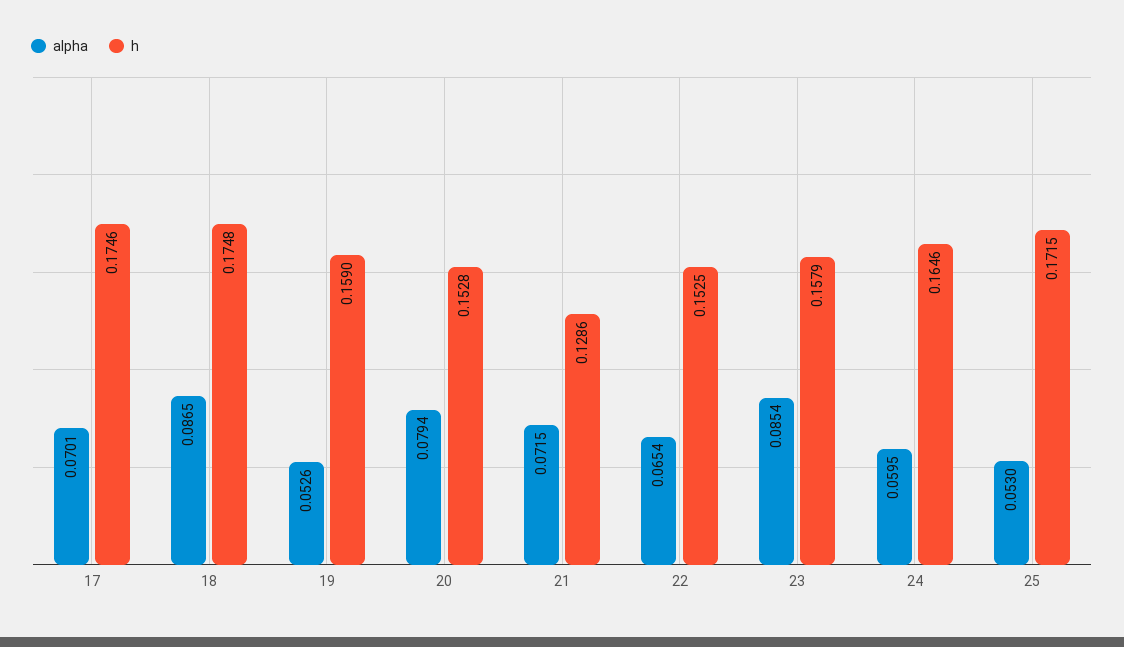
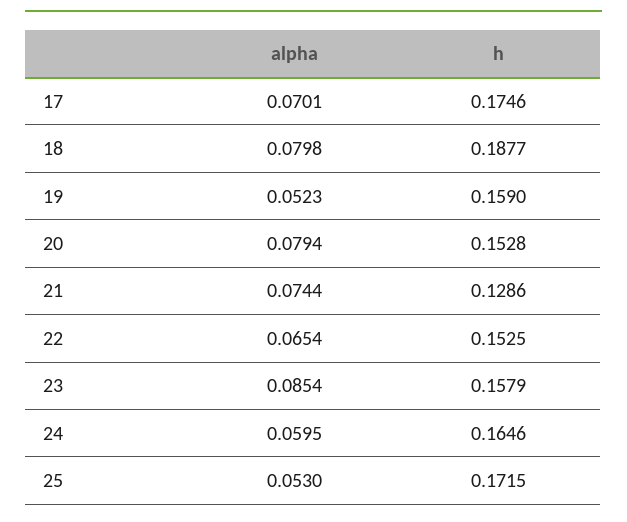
  {
    "alpha": {
      "17": 0.0701,
-     "18": 0.0865,
+     "18": 0.0798,
-     "19": 0.0526,
+     "19": 0.0523,
      "20": 0.0794,
-     "21": 0.0715,
+     "21": 0.0744,
      "22": 0.0654,
      "23": 0.0854,
      "24": 0.0595,
      "25": 0.053
    },
    "h": {
      "17": 0.1746,
-     "18": 0.1748,
+     "18": 0.1877,
      "19": 0.159,
      "20": 0.1528,
      "21": 0.1286,
      "22": 0.1525,
      "23": 0.1579,
      "24": 0.1646,
      "25": 0.1715
    }
  }

